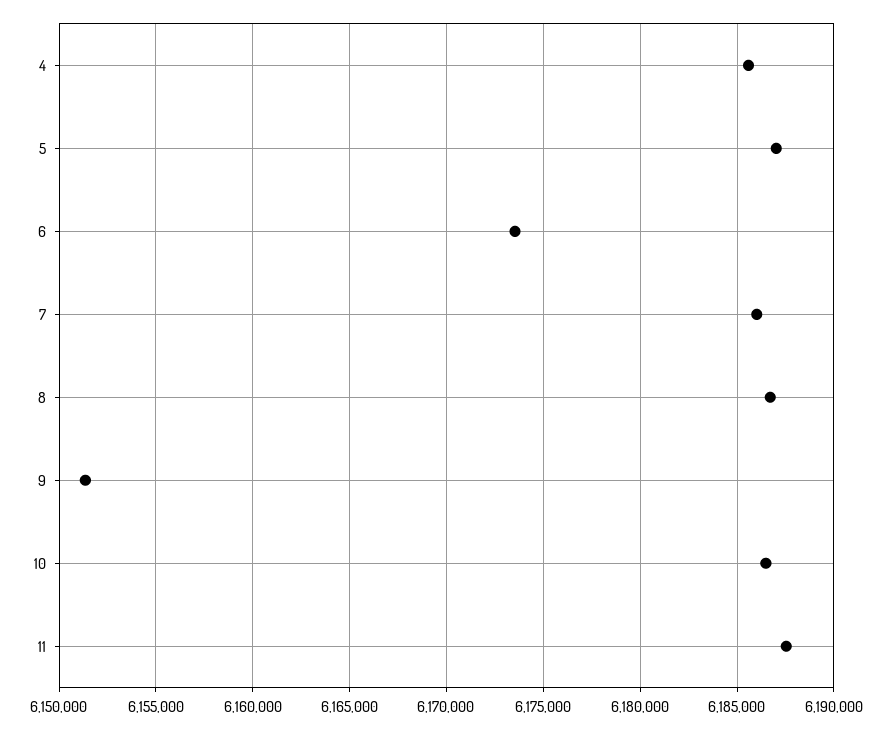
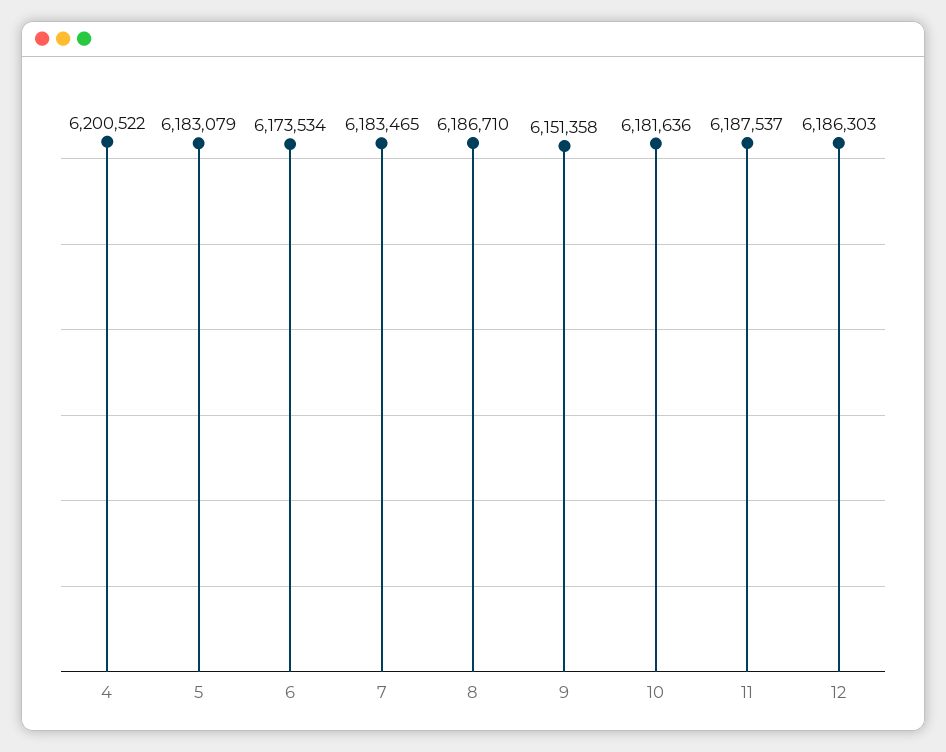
  {
-   "4": 6185500,
+   "4": 6200522,
-   "5": 6187000,
+   "5": 6183079,
    "6": 6173534,
-   "7": 6186000,
+   "7": 6183465,
    "8": 6186710,
    "9": 6151358,
-   "10": 6186500,
+   "10": 6181636,
-   "11": 6187537
+   "11": 6187537,
+   "12": 6186303
  }

